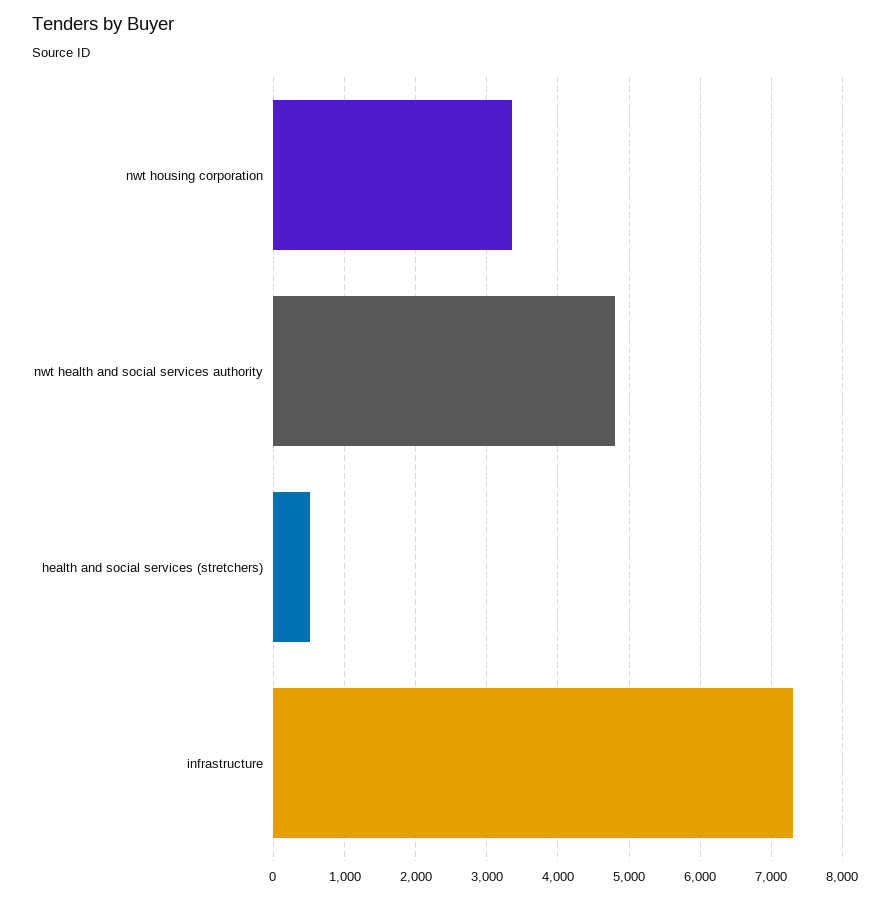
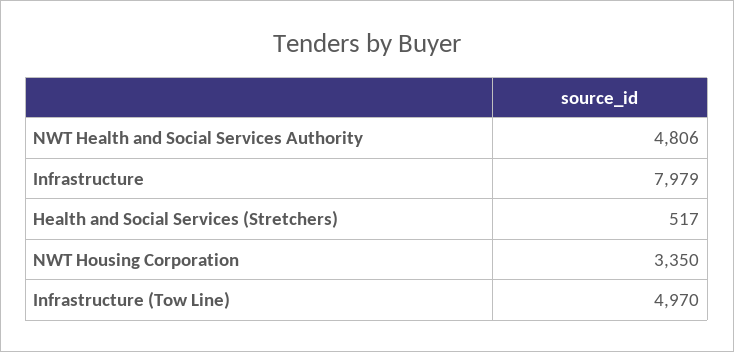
  {
    "nwt housing corporation": 3350,
    "nwt health and social services authority": 4806,
    "health and social services (stretchers)": 517,
-   "infrastructure": 7300
+   "infrastructure": 7979,
+   "Infrastructure (Tow Line)": 4970
  }

